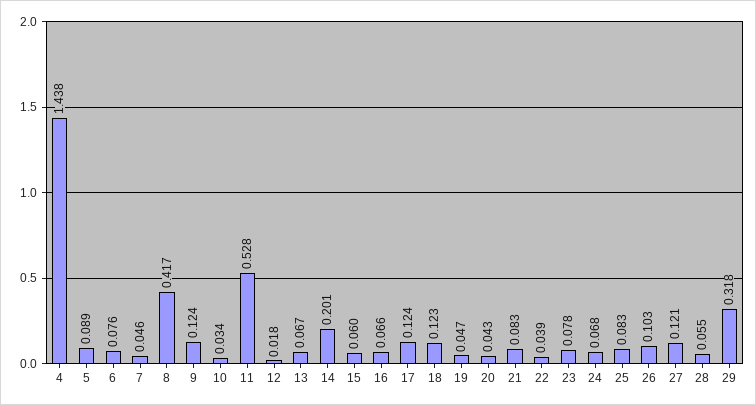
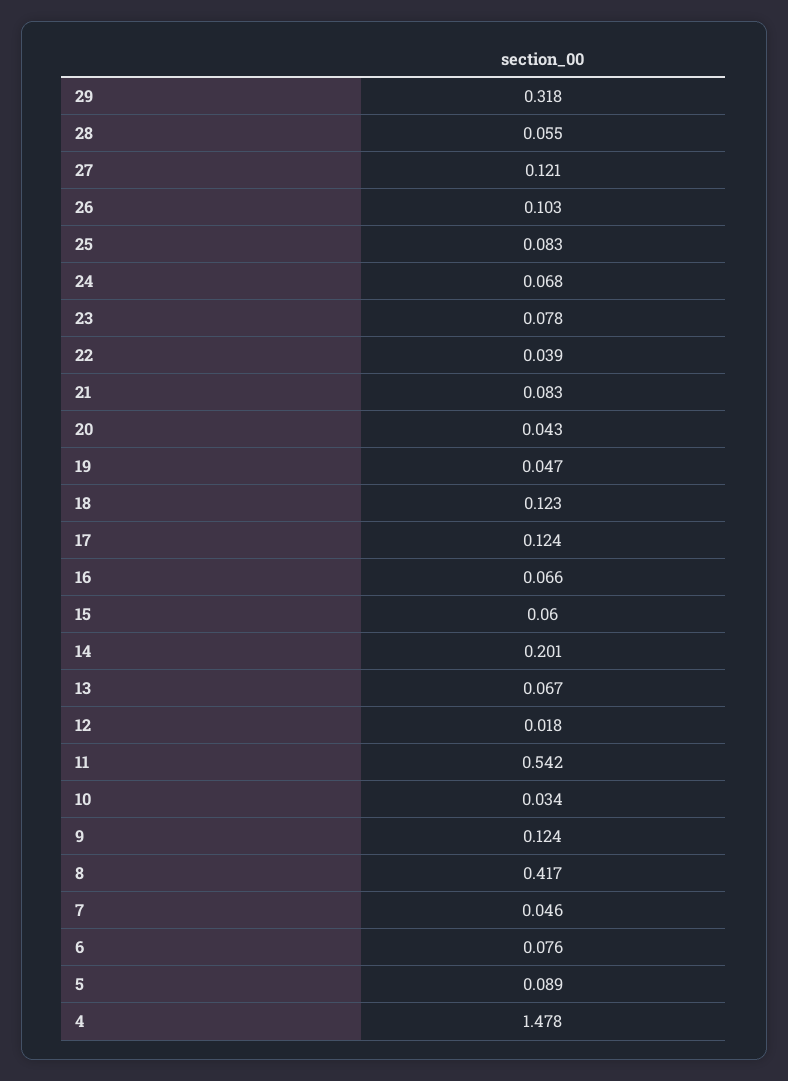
  {
-   "4": 1.438,
+   "4": 1.478,
    "5": 0.089,
    "6": 0.076,
    "7": 0.046,
    "8": 0.417,
    "9": 0.124,
    "10": 0.034,
-   "11": 0.528,
+   "11": 0.542,
    "12": 0.018,
    "13": 0.067,
    "14": 0.201,
    "15": 0.06,
    "16": 0.066,
    "17": 0.124,
    "18": 0.123,
    "19": 0.047,
    "20": 0.043,
    "21": 0.083,
    "22": 0.039,
    "23": 0.078,
    "24": 0.068,
    "25": 0.083,
    "26": 0.103,
    "27": 0.121,
    "28": 0.055,
    "29": 0.318
  }

